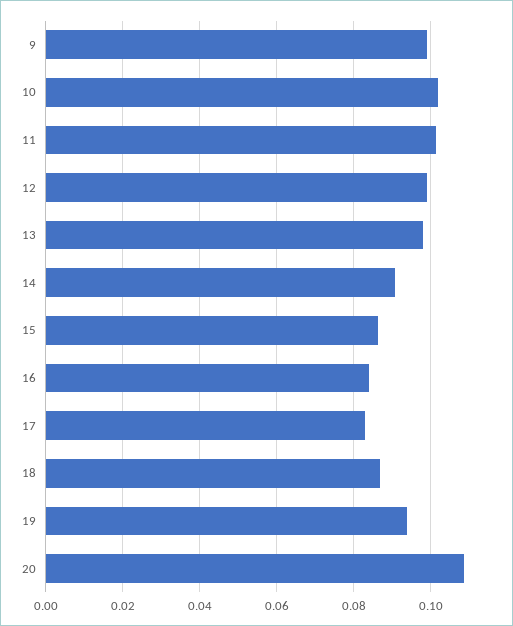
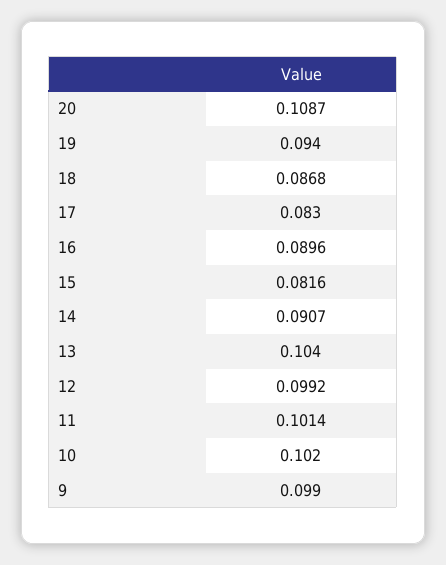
  {
    "9": 0.099,
    "10": 0.102,
    "11": 0.1014,
    "12": 0.0992,
-   "13": 0.098,
+   "13": 0.104,
    "14": 0.0907,
-   "15": 0.086,
+   "15": 0.0816,
-   "16": 0.084,
+   "16": 0.0896,
    "17": 0.083,
    "18": 0.0868,
    "19": 0.094,
    "20": 0.1087
  }

